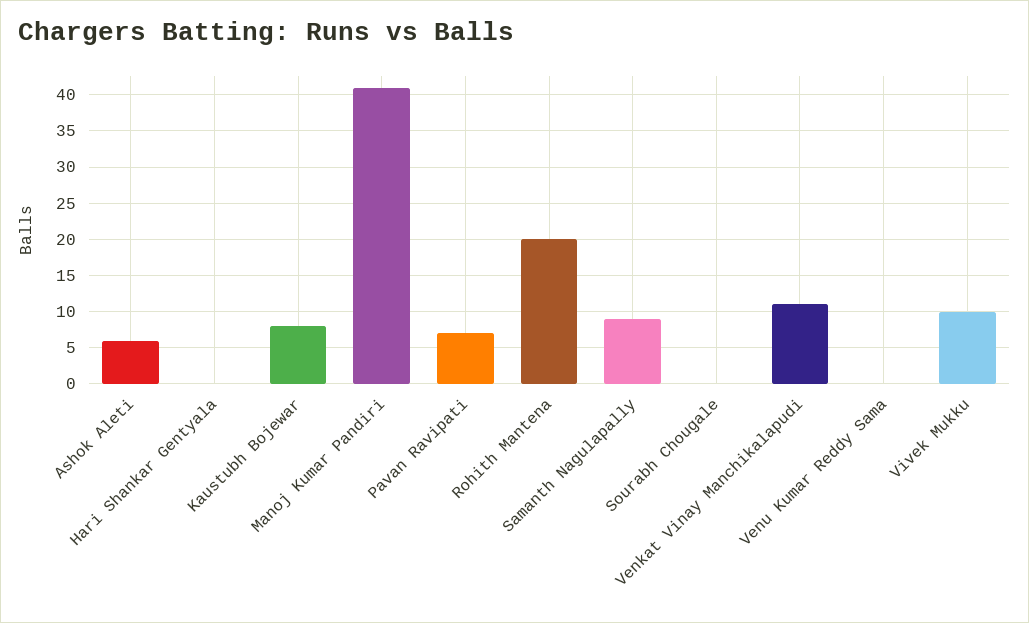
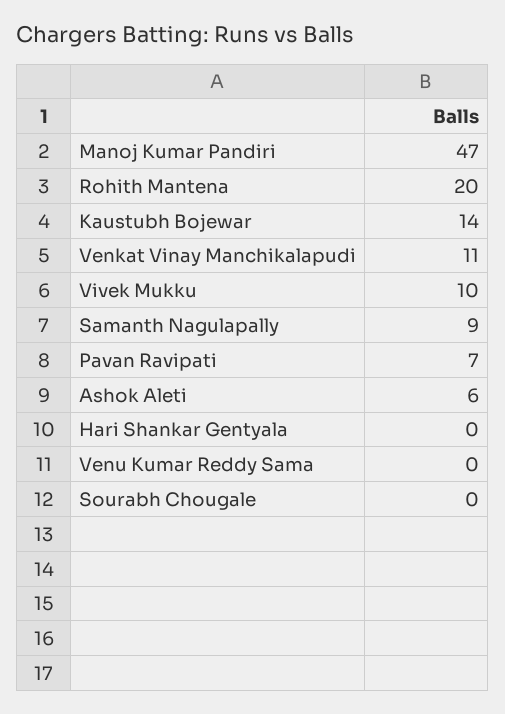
  {
    "Ashok Aleti": 6,
    "Hari Shankar Gentyala": 0,
-   "Kaustubh Bojewar": 8,
+   "Kaustubh Bojewar": 14,
-   "Manoj Kumar Pandiri": 41,
+   "Manoj Kumar Pandiri": 47,
    "Pavan Ravipati": 7,
    "Rohith Mantena": 20,
    "Samanth Nagulapally": 9,
    "Sourabh Chougale": 0,
    "Venkat Vinay Manchikalapudi": 11,
    "Venu Kumar Reddy Sama": 0,
    "Vivek Mukku": 10
  }

